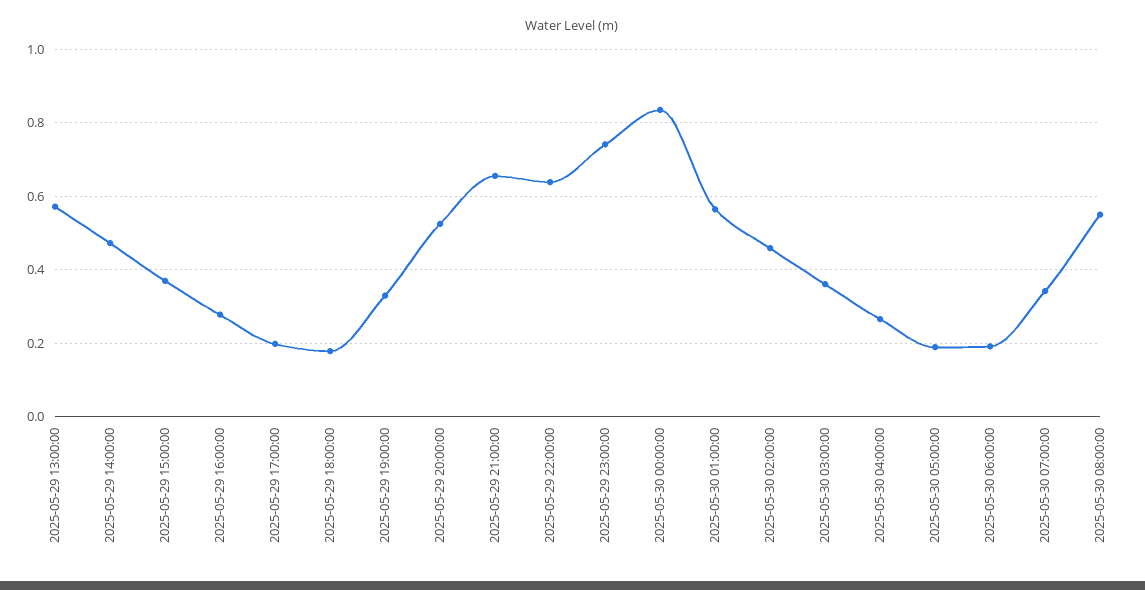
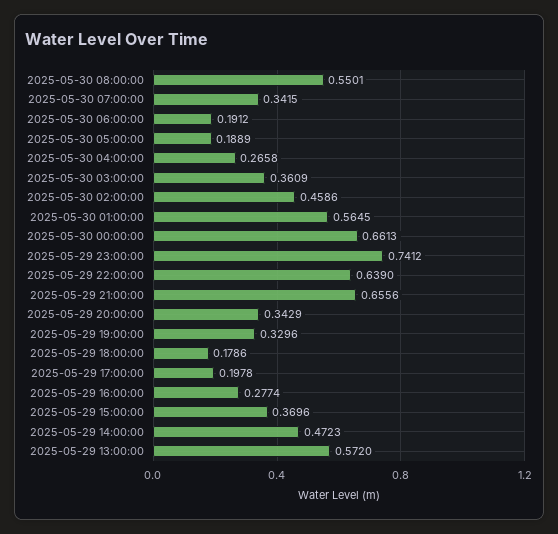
  {
    "2025-05-29 13:00:00": 0.572,
    "2025-05-29 14:00:00": 0.4723,
    "2025-05-29 15:00:00": 0.3696,
    "2025-05-29 16:00:00": 0.2774,
    "2025-05-29 17:00:00": 0.1978,
    "2025-05-29 18:00:00": 0.1786,
    "2025-05-29 19:00:00": 0.3296,
-   "2025-05-29 20:00:00": 0.52,
+   "2025-05-29 20:00:00": 0.3429,
    "2025-05-29 21:00:00": 0.6556,
    "2025-05-29 22:00:00": 0.639,
    "2025-05-29 23:00:00": 0.7412,
-   "2025-05-30 00:00:00": 0.84,
+   "2025-05-30 00:00:00": 0.6613,
    "2025-05-30 01:00:00": 0.5645,
    "2025-05-30 02:00:00": 0.4586,
    "2025-05-30 03:00:00": 0.3609,
    "2025-05-30 04:00:00": 0.2658,
    "2025-05-30 05:00:00": 0.1889,
    "2025-05-30 06:00:00": 0.1912,
    "2025-05-30 07:00:00": 0.3415,
    "2025-05-30 08:00:00": 0.5501
  }

